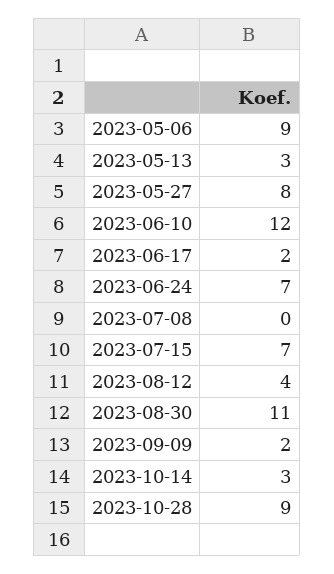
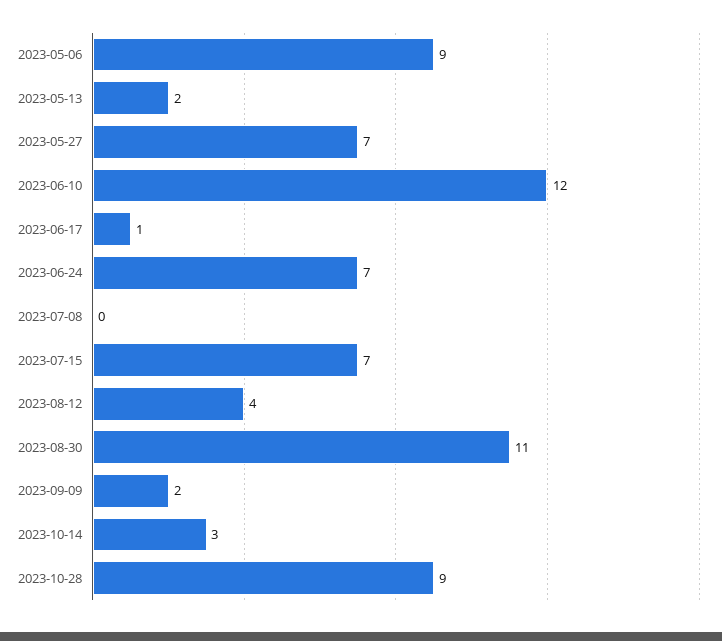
  {
    "2023-05-06": 9,
-   "2023-05-13": 3,
+   "2023-05-13": 2,
-   "2023-05-27": 8,
+   "2023-05-27": 7,
    "2023-06-10": 12,
-   "2023-06-17": 2,
+   "2023-06-17": 1,
    "2023-06-24": 7,
    "2023-07-08": 0,
    "2023-07-15": 7,
    "2023-08-12": 4,
    "2023-08-30": 11,
    "2023-09-09": 2,
    "2023-10-14": 3,
    "2023-10-28": 9
  }

